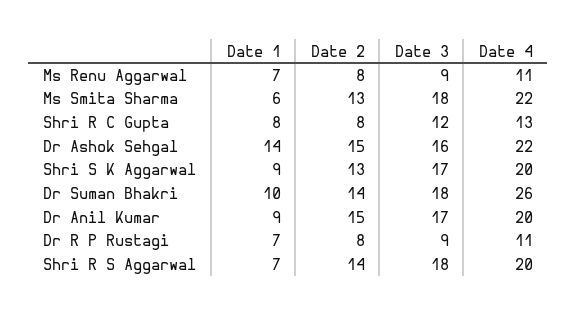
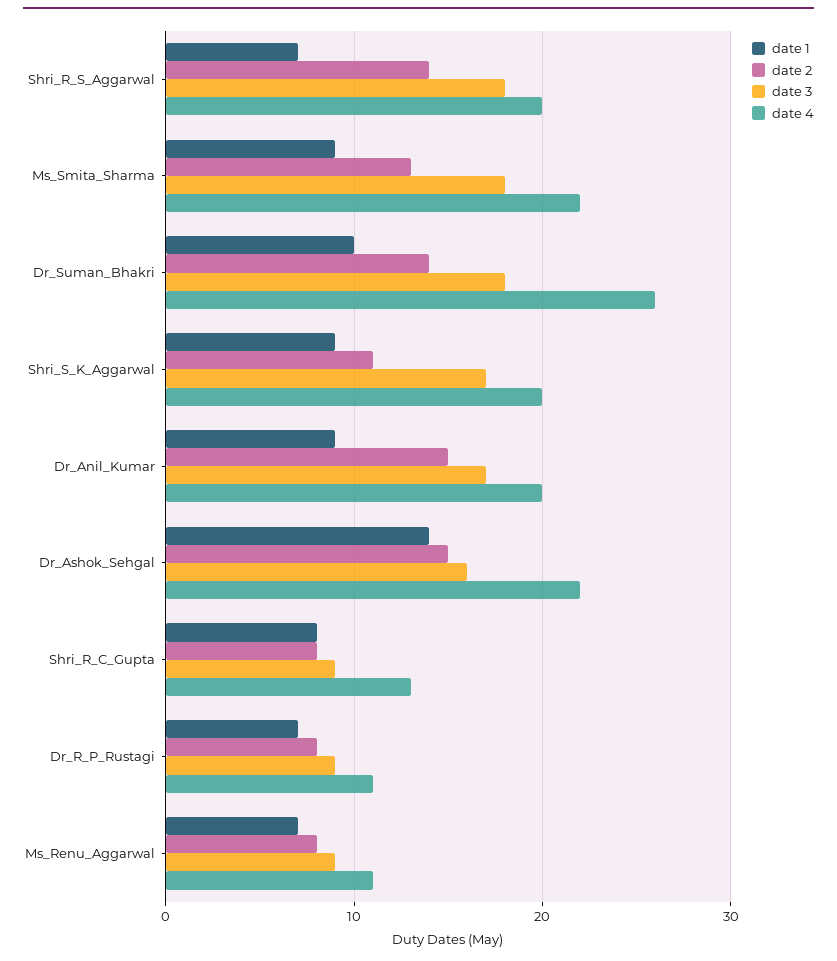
  {
    "Date 1": {
      "Ms Renu Aggarwal": 7,
-     "Ms Smita Sharma": 6,
+     "Ms Smita Sharma": 9,
      "Shri R C Gupta": 8,
      "Dr Ashok Sehgal": 14,
      "Shri S K Aggarwal": 9,
      "Dr Suman Bhakri": 10,
      "Dr Anil Kumar": 9,
      "Dr R P Rustagi": 7,
      "Shri R S Aggarwal": 7
    },
    "Date 2": {
      "Ms Renu Aggarwal": 8,
      "Ms Smita Sharma": 13,
      "Shri R C Gupta": 8,
      "Dr Ashok Sehgal": 15,
-     "Shri S K Aggarwal": 13,
+     "Shri S K Aggarwal": 11,
      "Dr Suman Bhakri": 14,
      "Dr Anil Kumar": 15,
      "Dr R P Rustagi": 8,
      "Shri R S Aggarwal": 14
    },
    "Date 3": {
      "Ms Renu Aggarwal": 9,
      "Ms Smita Sharma": 18,
-     "Shri R C Gupta": 12,
+     "Shri R C Gupta": 9,
      "Dr Ashok Sehgal": 16,
      "Shri S K Aggarwal": 17,
      "Dr Suman Bhakri": 18,
      "Dr Anil Kumar": 17,
      "Dr R P Rustagi": 9,
      "Shri R S Aggarwal": 18
    },
    "Date 4": {
      "Ms Renu Aggarwal": 11,
      "Ms Smita Sharma": 22,
      "Shri R C Gupta": 13,
      "Dr Ashok Sehgal": 22,
      "Shri S K Aggarwal": 20,
      "Dr Suman Bhakri": 26,
      "Dr Anil Kumar": 20,
      "Dr R P Rustagi": 11,
      "Shri R S Aggarwal": 20
    }
  }

